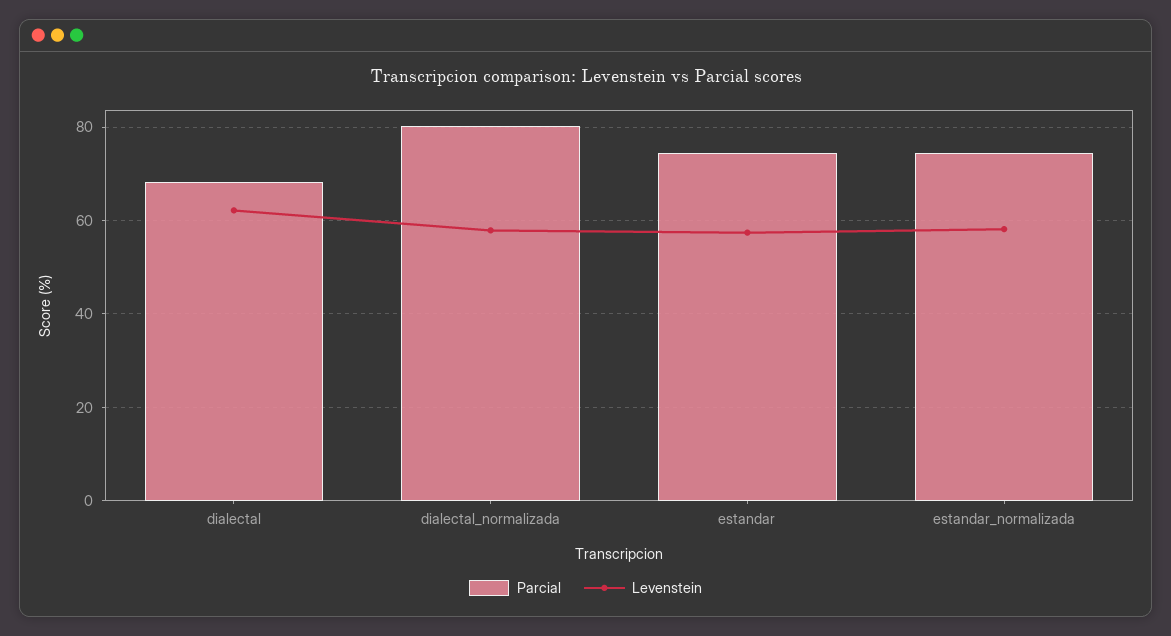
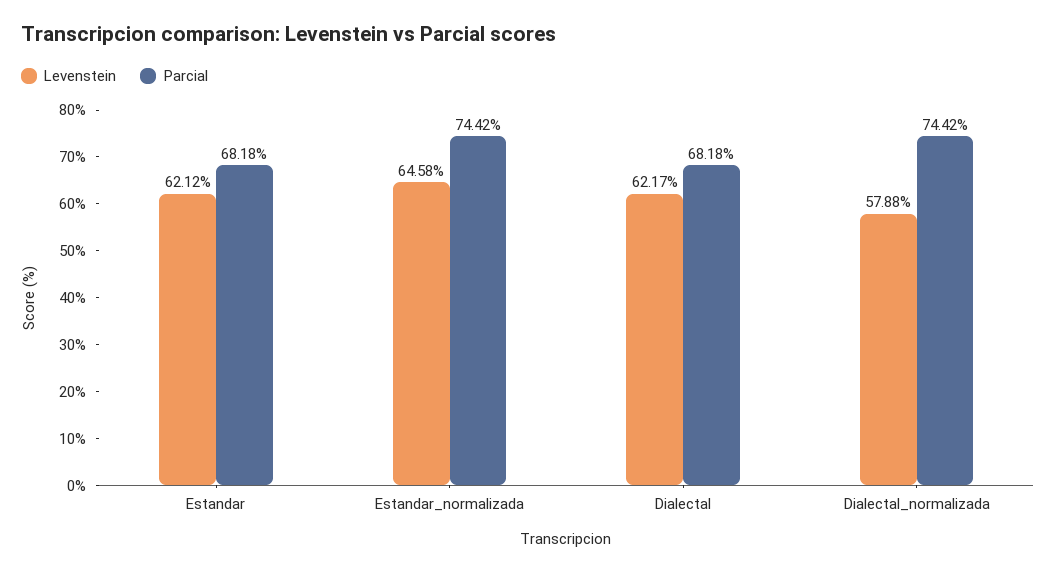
  {
    "Parcial": {
      "dialectal": 68.18,
-     "dialectal_normalizada": 80,
+     "dialectal_normalizada": 74.42,
-     "estandar": 74,
+     "estandar": 68.18,
      "estandar_normalizada": 74.42
    },
    "Levenstein": {
      "dialectal": 62.17,
      "dialectal_normalizada": 57.88,
-     "estandar": 58,
+     "estandar": 62.12,
-     "estandar_normalizada": 58
+     "estandar_normalizada": 64.58
    }
  }

